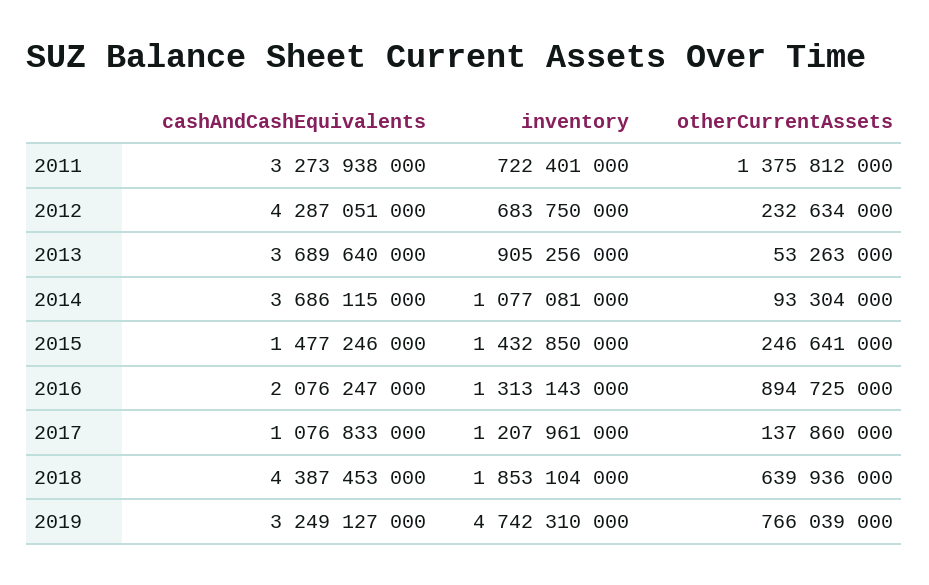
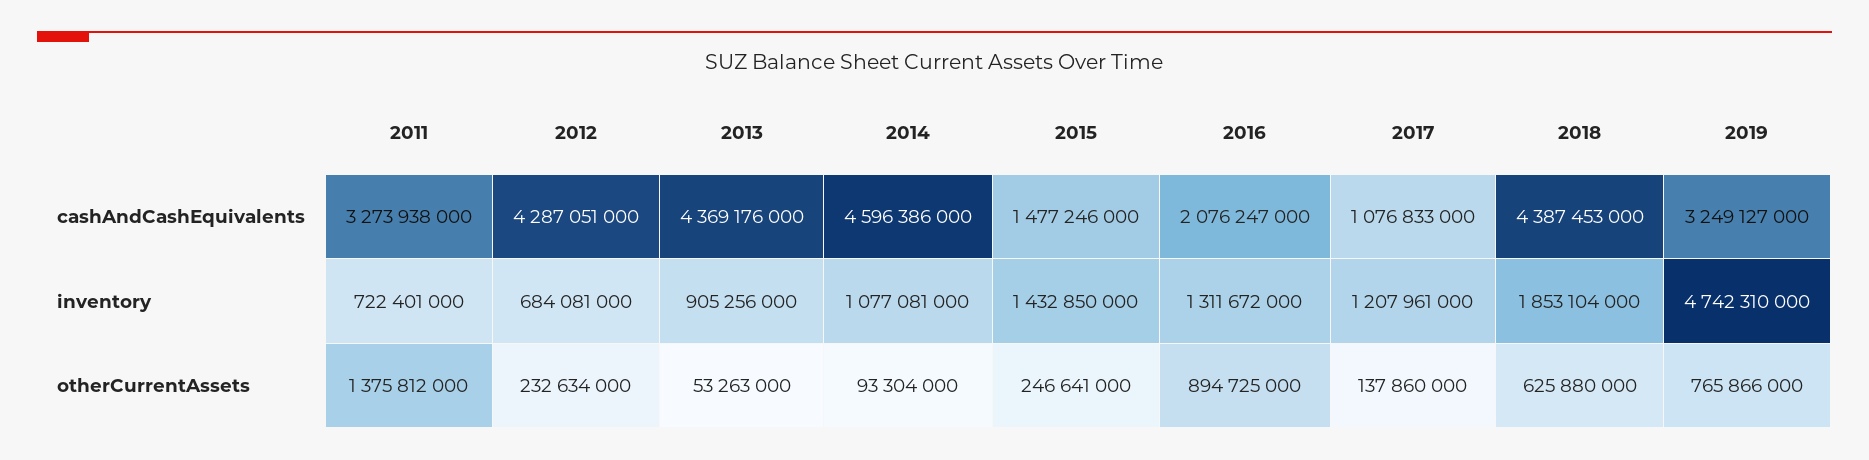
  {
    "cashAndCashEquivalents": {
      "2011": 3273938000,
      "2012": 4287051000,
-     "2013": 3689640000,
+     "2013": 4369176000,
-     "2014": 3686115000,
+     "2014": 4596386000,
      "2015": 1477246000,
      "2016": 2076247000,
      "2017": 1076833000,
      "2018": 4387453000,
      "2019": 3249127000
    },
    "inventory": {
      "2011": 722401000,
-     "2012": 683750000,
+     "2012": 684081000,
      "2013": 905256000,
      "2014": 1077081000,
      "2015": 1432850000,
-     "2016": 1313143000,
+     "2016": 1311672000,
      "2017": 1207961000,
      "2018": 1853104000,
      "2019": 4742310000
    },
    "otherCurrentAssets": {
      "2011": 1375812000,
      "2012": 232634000,
      "2013": 53263000,
      "2014": 93304000,
      "2015": 246641000,
      "2016": 894725000,
      "2017": 137860000,
-     "2018": 639936000,
+     "2018": 625880000,
-     "2019": 766039000
+     "2019": 765866000
    }
  }

